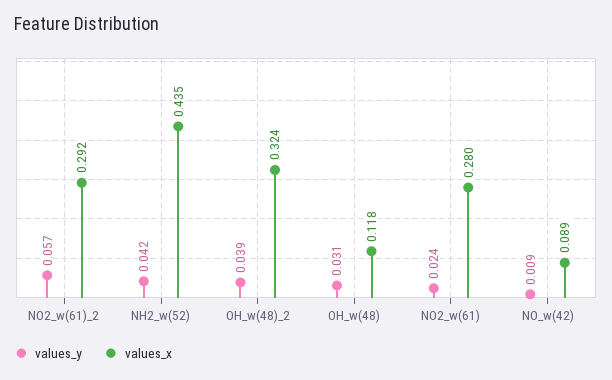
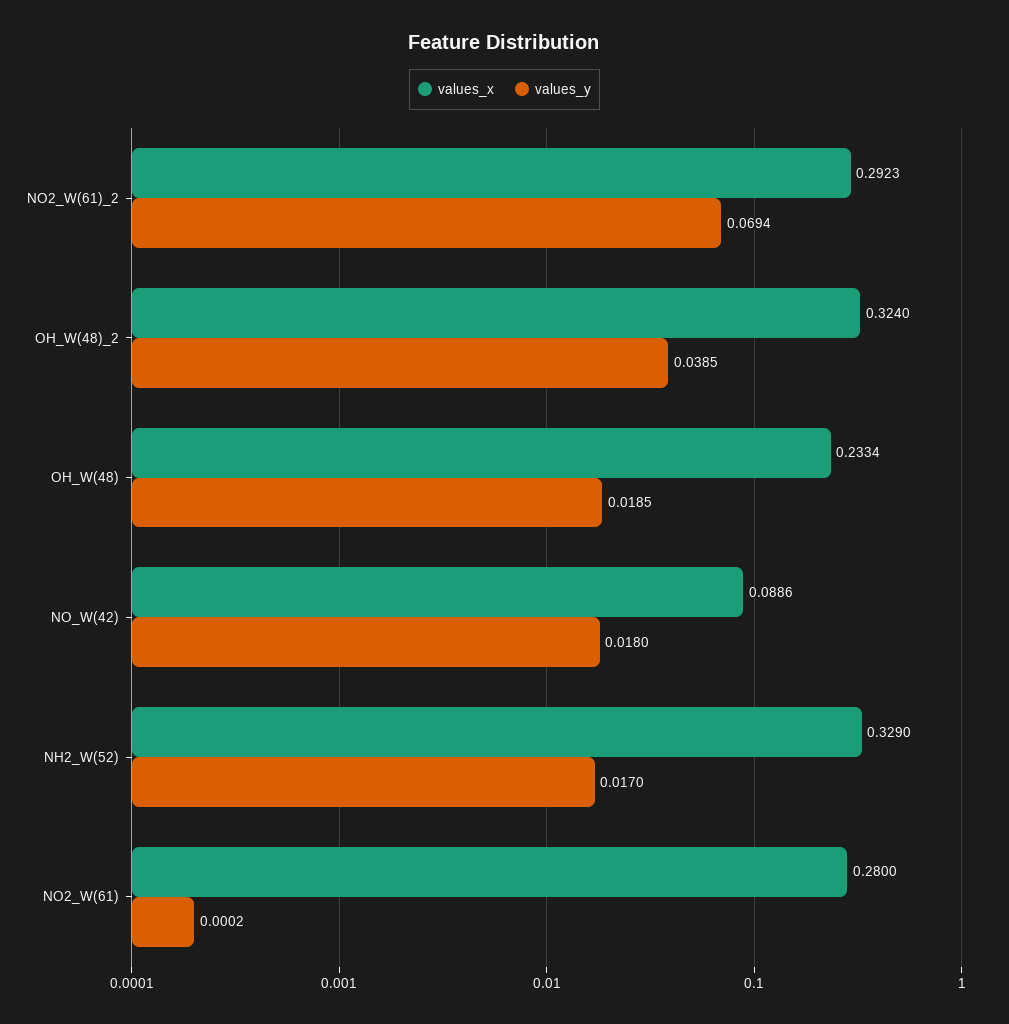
  {
    "values_y": {
-     "NO2_w(61)_2": 0.057,
+     "NO2_w(61)_2": 0.0694,
-     "NH2_w(52)": 0.042,
+     "NH2_w(52)": 0.017,
      "OH_w(48)_2": 0.0385,
-     "OH_w(48)": 0.031,
+     "OH_w(48)": 0.0185,
-     "NO2_w(61)": 0.024,
+     "NO2_w(61)": 0.0002,
-     "NO_w(42)": 0.009
+     "NO_w(42)": 0.018
    },
    "values_x": {
      "NO2_w(61)_2": 0.2923,
-     "NH2_w(52)": 0.435,
+     "NH2_w(52)": 0.329,
      "OH_w(48)_2": 0.324,
-     "OH_w(48)": 0.118,
+     "OH_w(48)": 0.2334,
      "NO2_w(61)": 0.28,
      "NO_w(42)": 0.0886
    }
  }

